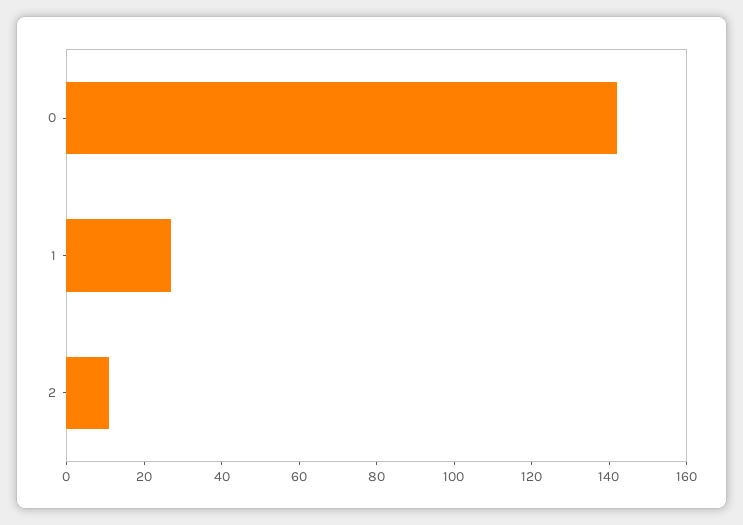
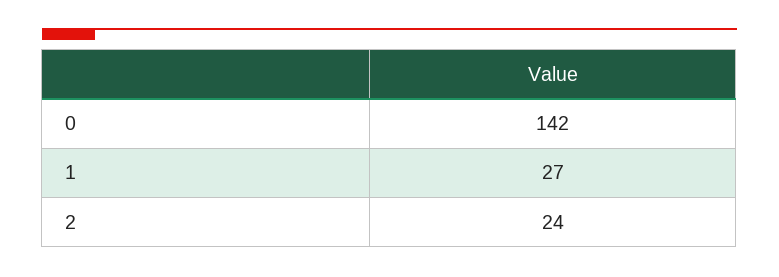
  {
    "0": 142,
    "1": 27,
-   "2": 10
+   "2": 24
  }

